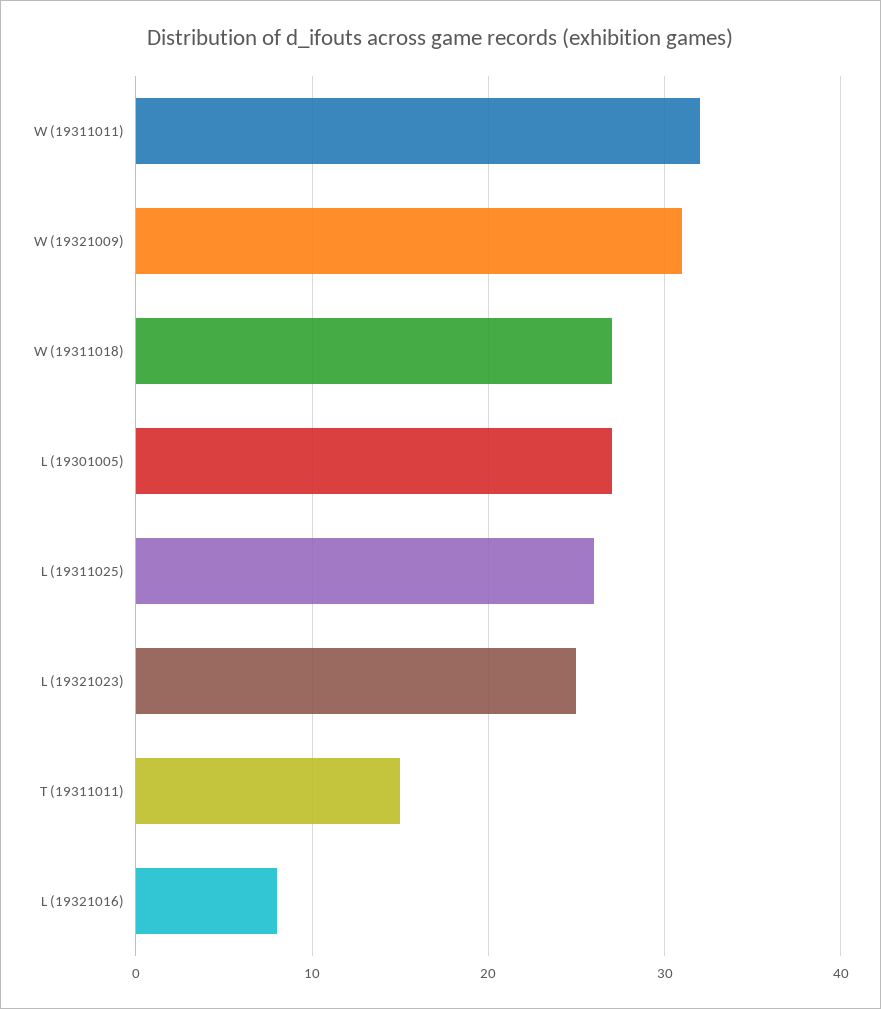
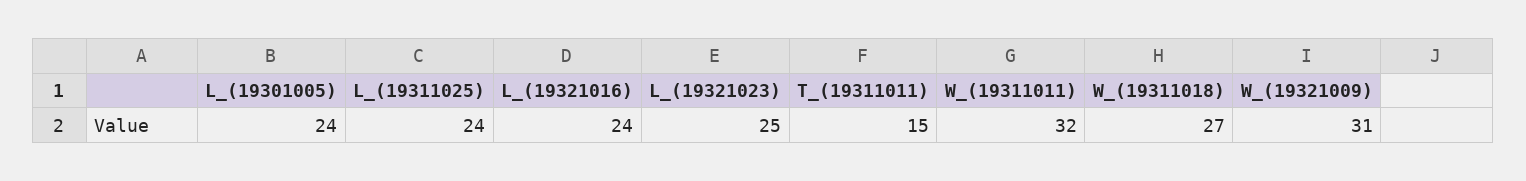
  {
    "W (19311011)": 32,
    "W (19321009)": 31,
    "W (19311018)": 27,
-   "L (19301005)": 27,
+   "L (19301005)": 24,
-   "L (19311025)": 26,
+   "L (19311025)": 24,
    "L (19321023)": 25,
    "T (19311011)": 15,
-   "L (19321016)": 8
+   "L (19321016)": 24
  }

